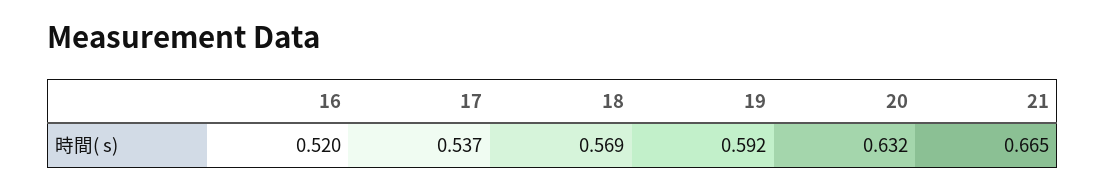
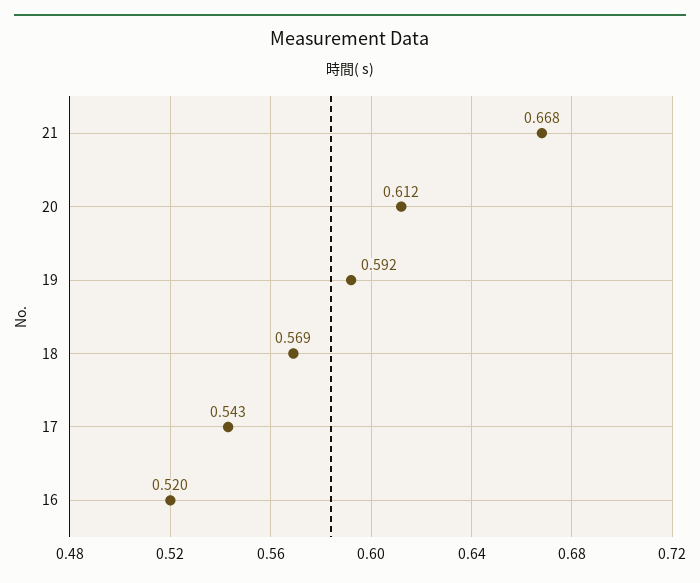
  {
    "16": 0.52,
-   "17": 0.537,
+   "17": 0.543,
    "18": 0.569,
    "19": 0.592,
-   "20": 0.632,
+   "20": 0.612,
-   "21": 0.665
+   "21": 0.668
  }

